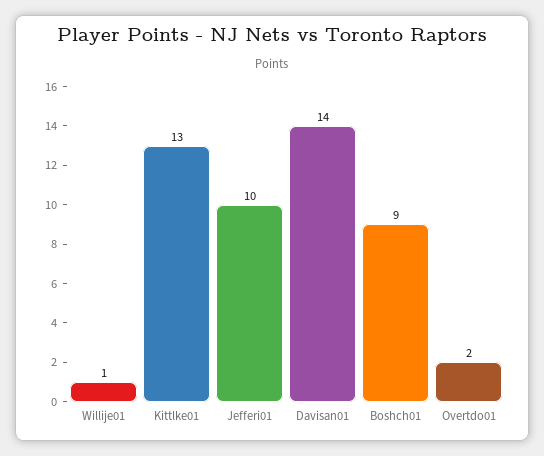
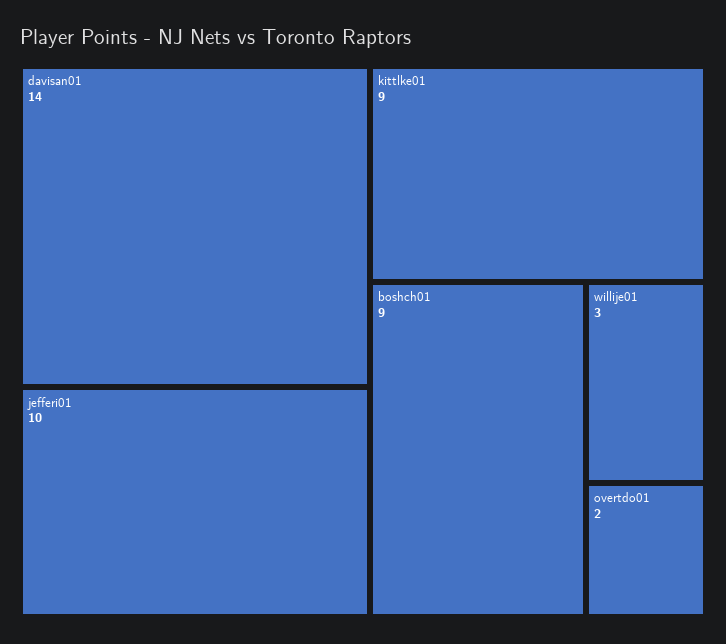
  {
-   "Willije01": 1,
+   "Willije01": 3,
-   "Kittlke01": 13,
+   "Kittlke01": 9,
    "Jefferi01": 10,
    "Davisan01": 14,
    "Boshch01": 9,
    "Overtdo01": 2
  }

